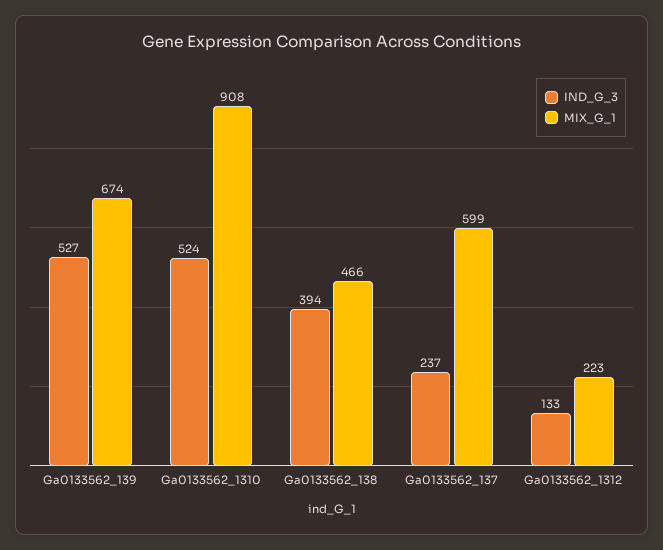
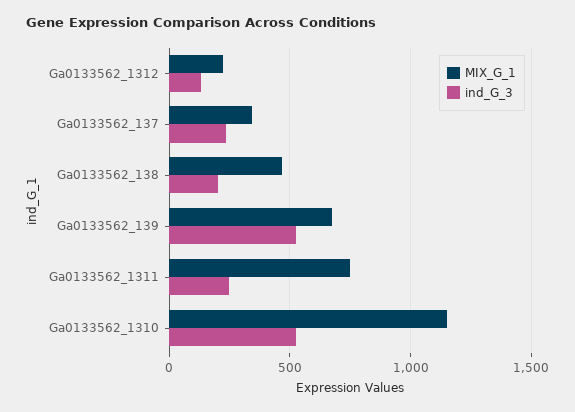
  {
    "IND_G_3": {
      "Ga0133562_139": 527,
      "Ga0133562_1310": 524,
-     "Ga0133562_138": 394,
+     "Ga0133562_138": 200,
      "Ga0133562_137": 237,
-     "Ga0133562_1312": 133
+     "Ga0133562_1312": 133,
+     "Ga0133562_1311": 250
    },
    "MIX_G_1": {
      "Ga0133562_139": 674,
-     "Ga0133562_1310": 908,
+     "Ga0133562_1310": 1150,
      "Ga0133562_138": 466,
-     "Ga0133562_137": 599,
+     "Ga0133562_137": 350,
-     "Ga0133562_1312": 223
+     "Ga0133562_1312": 223,
+     "Ga0133562_1311": 750
    }
  }

